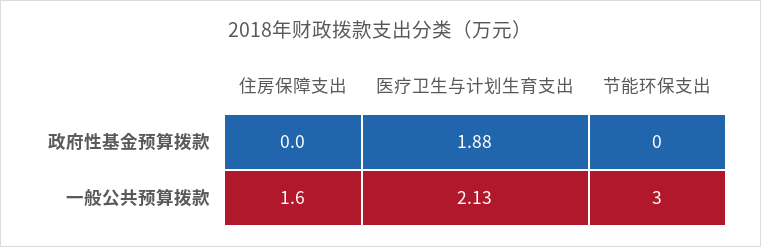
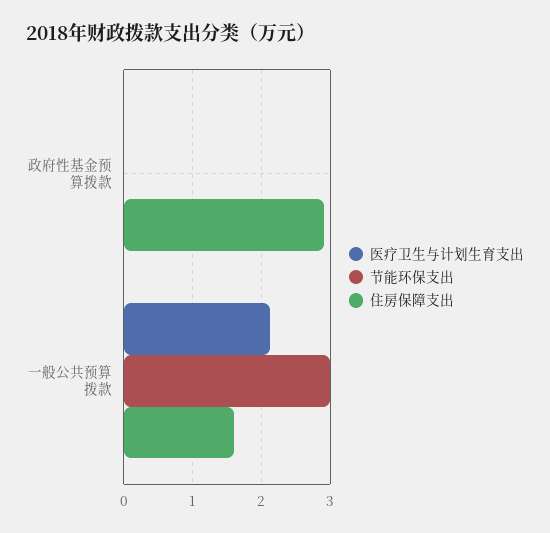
  {
    "住房保障支出": {
-     "政府性基金预算拨款": 0,
+     "政府性基金预算拨款": 2.9,
      "一般公共预算拨款": 1.6
    },
    "医疗卫生与计划生育支出": {
-     "政府性基金预算拨款": 1.88,
+     "政府性基金预算拨款": 0,
      "一般公共预算拨款": 2.13
    },
    "节能环保支出": {
      "政府性基金预算拨款": 0,
      "一般公共预算拨款": 3
    }
  }

